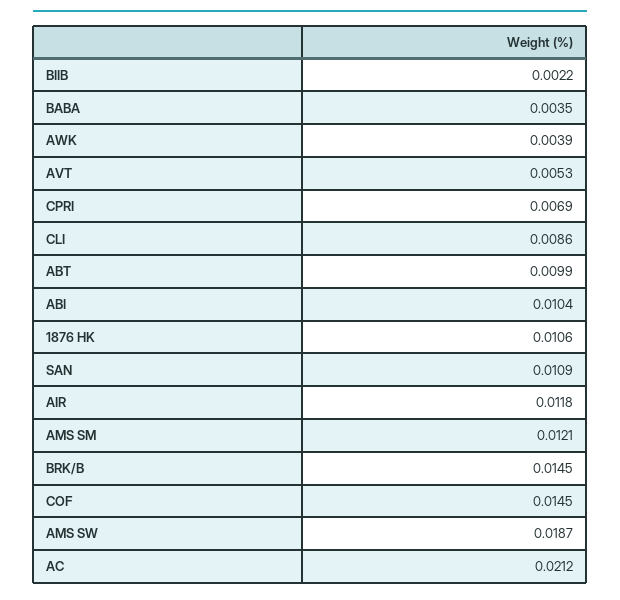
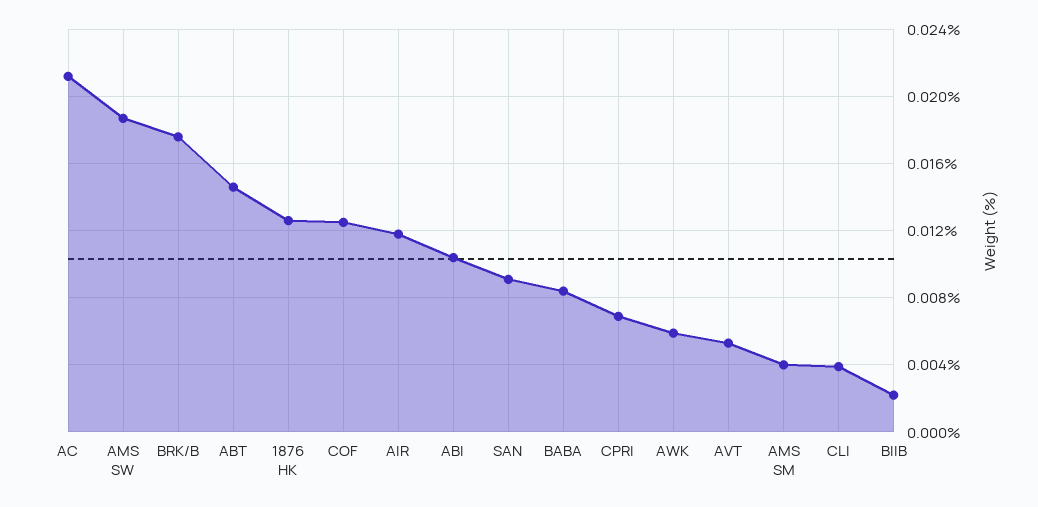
  {
    "BIIB": 0.0022,
-   "BABA": 0.0035,
+   "BABA": 0.0085,
-   "AWK": 0.0039,
+   "AWK": 0.006,
    "AVT": 0.0053,
    "CPRI": 0.0069,
-   "CLI": 0.0086,
+   "CLI": 0.004,
-   "ABT": 0.0099,
+   "ABT": 0.0145,
    "ABI": 0.0104,
-   "1876 HK": 0.0106,
+   "1876 HK": 0.0125,
-   "SAN": 0.0109,
+   "SAN": 0.009,
    "AIR": 0.0118,
-   "AMS SM": 0.0121,
+   "AMS SM": 0.004,
-   "BRK/B": 0.0145,
+   "BRK/B": 0.0175,
-   "COF": 0.0145,
+   "COF": 0.0125,
    "AMS SW": 0.0187,
    "AC": 0.0212
  }

